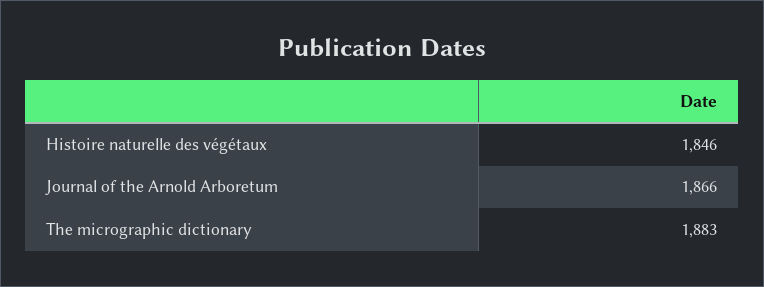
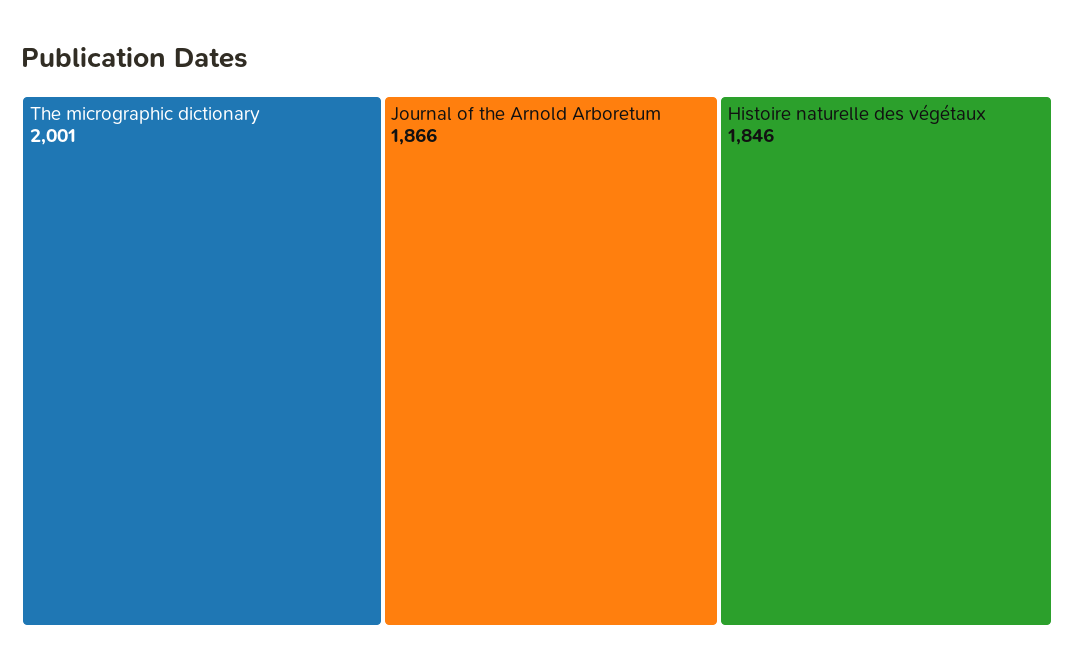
  {
    "Histoire naturelle des végétaux": 1846,
    "Journal of the Arnold Arboretum": 1866,
-   "The micrographic dictionary": 1883
+   "The micrographic dictionary": 2001
  }

